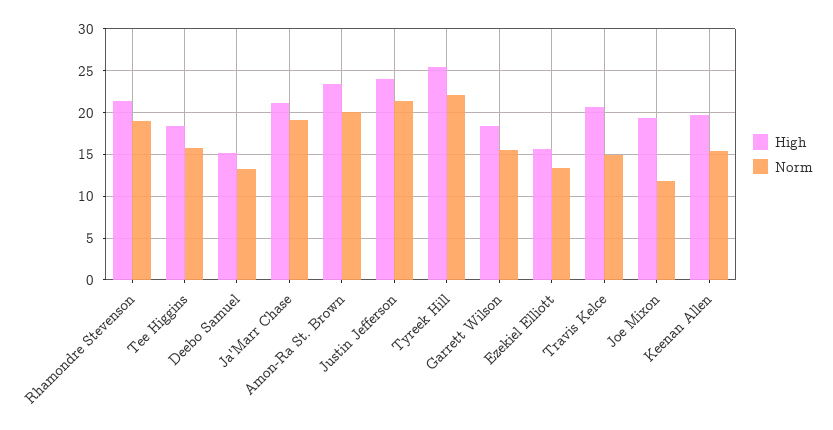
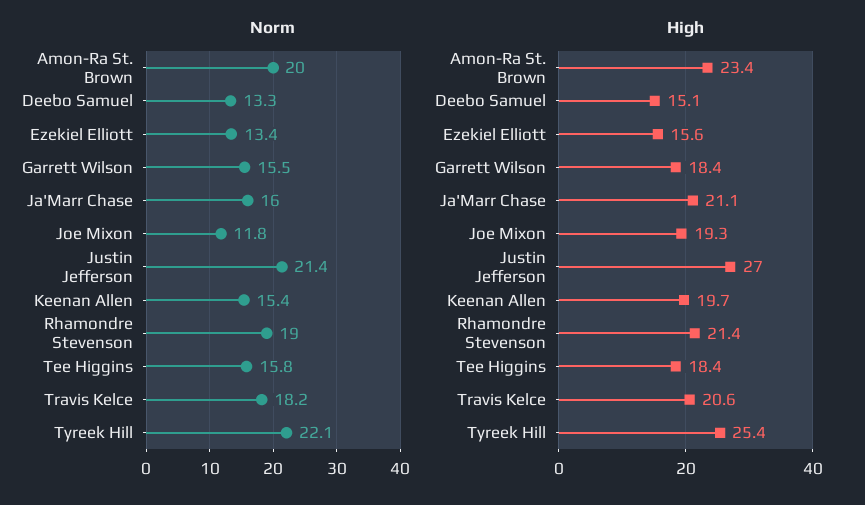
  {
    "High": {
      "Rhamondre Stevenson": 21.4,
      "Tee Higgins": 18.4,
      "Deebo Samuel": 15.1,
      "Ja'Marr Chase": 21.1,
      "Amon-Ra St. Brown": 23.4,
-     "Justin Jefferson": 24,
+     "Justin Jefferson": 27,
      "Tyreek Hill": 25.4,
      "Garrett Wilson": 18.4,
      "Ezekiel Elliott": 15.6,
      "Travis Kelce": 20.6,
      "Joe Mixon": 19.3,
      "Keenan Allen": 19.7
    },
    "Norm": {
      "Rhamondre Stevenson": 19,
      "Tee Higgins": 15.8,
      "Deebo Samuel": 13.3,
-     "Ja'Marr Chase": 19,
+     "Ja'Marr Chase": 16,
      "Amon-Ra St. Brown": 20,
      "Justin Jefferson": 21.4,
      "Tyreek Hill": 22.1,
      "Garrett Wilson": 15.5,
      "Ezekiel Elliott": 13.4,
-     "Travis Kelce": 15,
+     "Travis Kelce": 18.2,
      "Joe Mixon": 11.8,
      "Keenan Allen": 15.4
    }
  }

